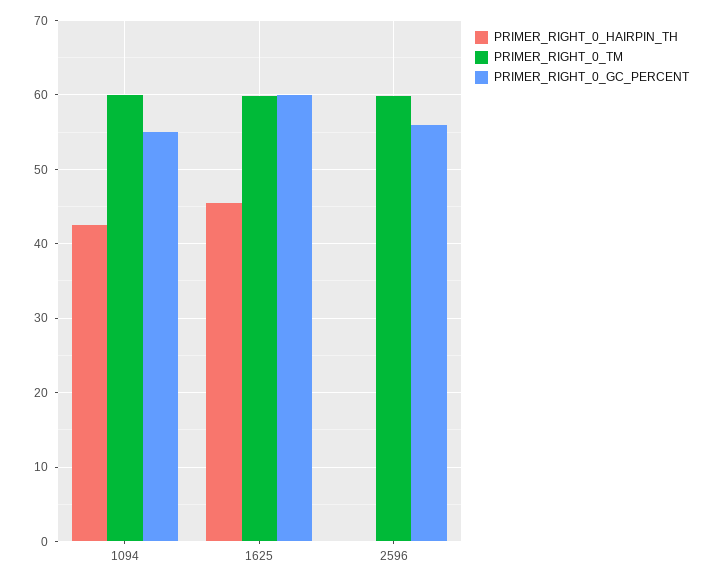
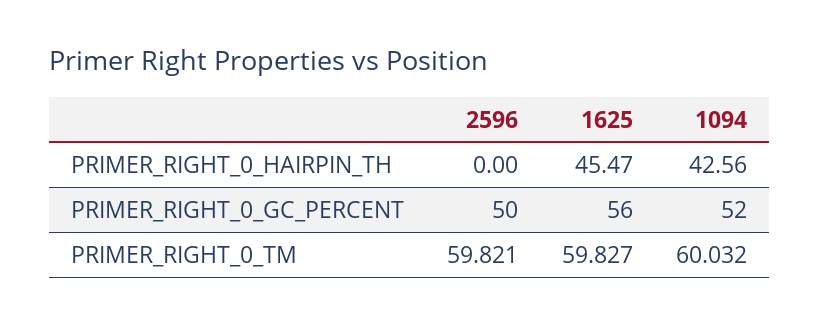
  {
    "PRIMER_RIGHT_0_HAIRPIN_TH": {
      "1094": 42.56,
      "1625": 45.47,
      "2596": 0
    },
    "PRIMER_RIGHT_0_TM": {
      "1094": 60.032,
      "1625": 59.827,
      "2596": 59.821
    },
    "PRIMER_RIGHT_0_GC_PERCENT": {
-     "1094": 55,
+     "1094": 52,
-     "1625": 60,
+     "1625": 56,
-     "2596": 56
+     "2596": 50
    }
  }

